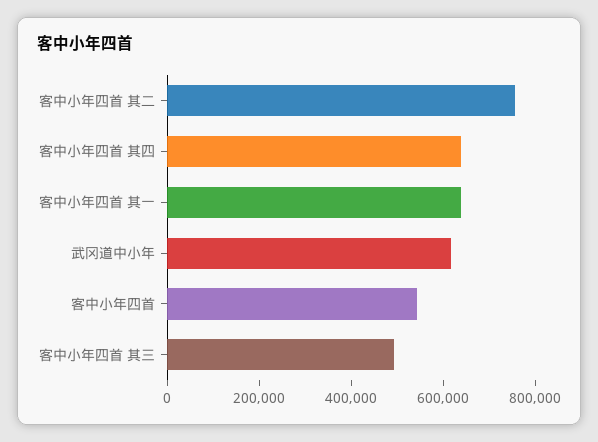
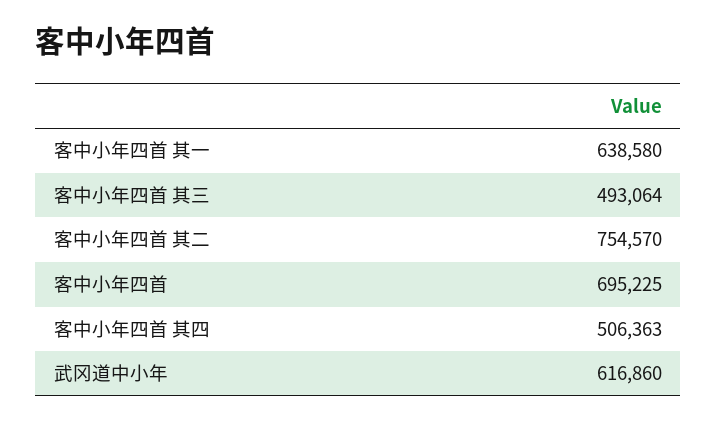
  {
    "客中小年四首 其二": 754570,
-   "客中小年四首 其四": 650000,
+   "客中小年四首 其四": 506363,
    "客中小年四首 其一": 638580,
    "武冈道中小年": 616860,
-   "客中小年四首": 550000,
+   "客中小年四首": 695225,
    "客中小年四首 其三": 493064
  }

